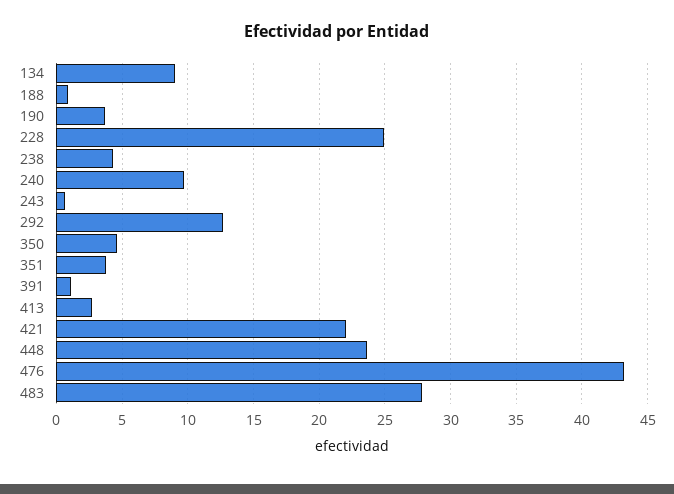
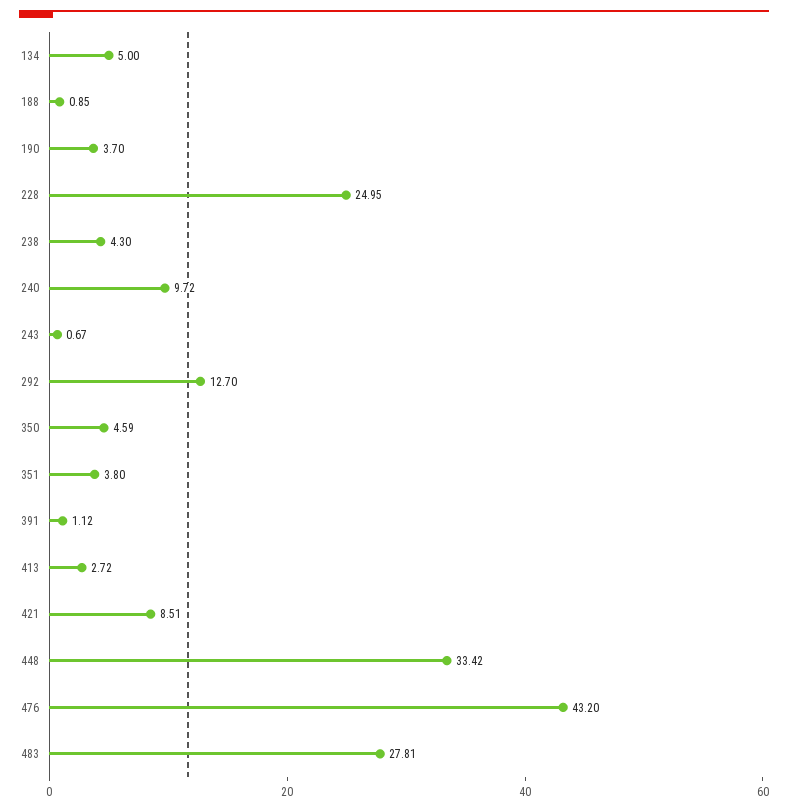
  {
-   "134": 9,
+   "134": 5,
    "188": 0.85,
    "190": 3.7,
    "228": 24.95,
    "238": 4.3,
    "240": 9.72,
    "243": 0.67,
    "292": 12.7,
    "350": 4.59,
    "351": 3.8,
    "391": 1.12,
    "413": 2.72,
-   "421": 22,
+   "421": 8.51,
-   "448": 23.5,
+   "448": 33.42,
    "476": 43.2,
    "483": 27.81
  }

